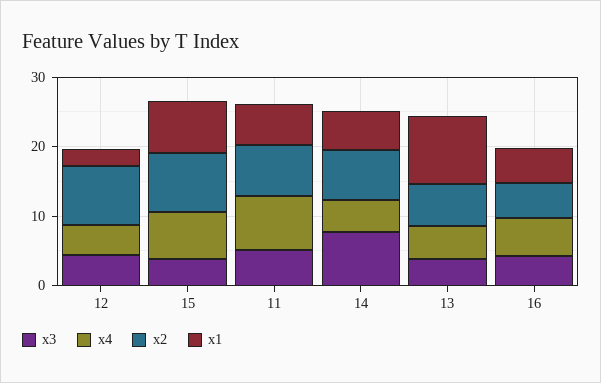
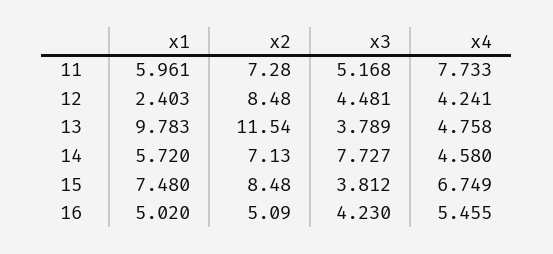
  {
    "x3": {
      "12": 4.481,
      "15": 3.812,
      "11": 5.168,
      "14": 7.727,
      "13": 3.789,
      "16": 4.23
    },
    "x4": {
      "12": 4.241,
      "15": 6.749,
      "11": 7.733,
      "14": 4.58,
      "13": 4.758,
      "16": 5.455
    },
    "x2": {
      "12": 8.48,
      "15": 8.48,
      "11": 7.28,
      "14": 7.13,
-     "13": 6,
+     "13": 11.54,
      "16": 5.09
    },
    "x1": {
      "12": 2.403,
      "15": 7.48,
      "11": 5.961,
      "14": 5.72,
      "13": 9.783,
      "16": 5.02
    }
  }

